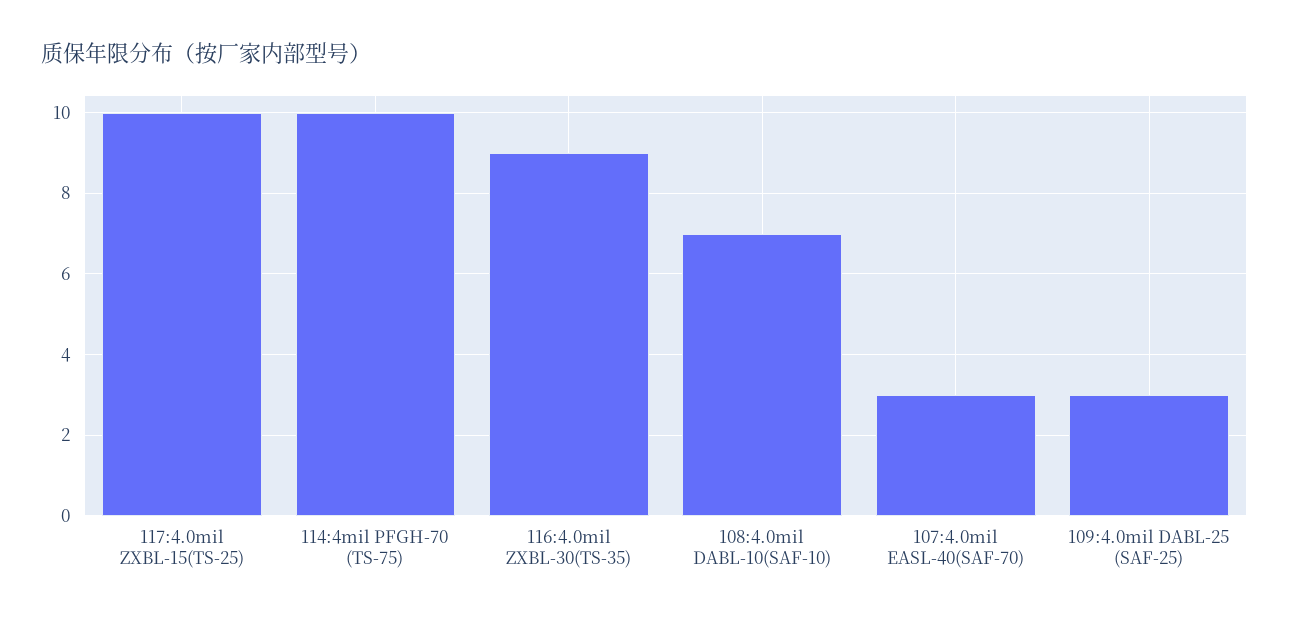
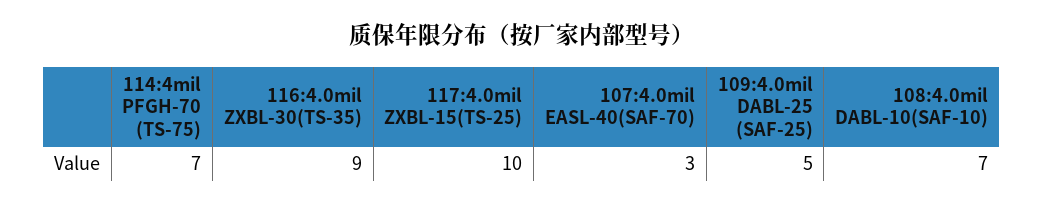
  {
    "117:4.0mil ZXBL-15(TS-25)": 10,
-   "114:4mil PFGH-70 (TS-75)": 10,
+   "114:4mil PFGH-70 (TS-75)": 7,
    "116:4.0mil ZXBL-30(TS-35)": 9,
    "108:4.0mil DABL-10(SAF-10)": 7,
    "107:4.0mil EASL-40(SAF-70)": 3,
-   "109:4.0mil DABL-25 (SAF-25)": 3
+   "109:4.0mil DABL-25 (SAF-25)": 5
  }

